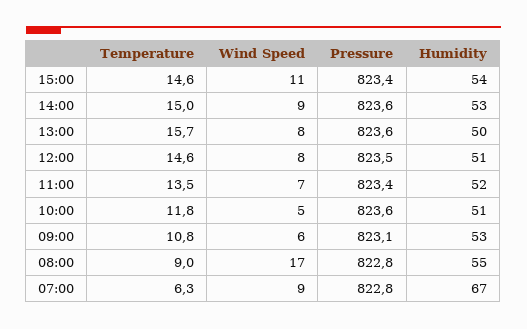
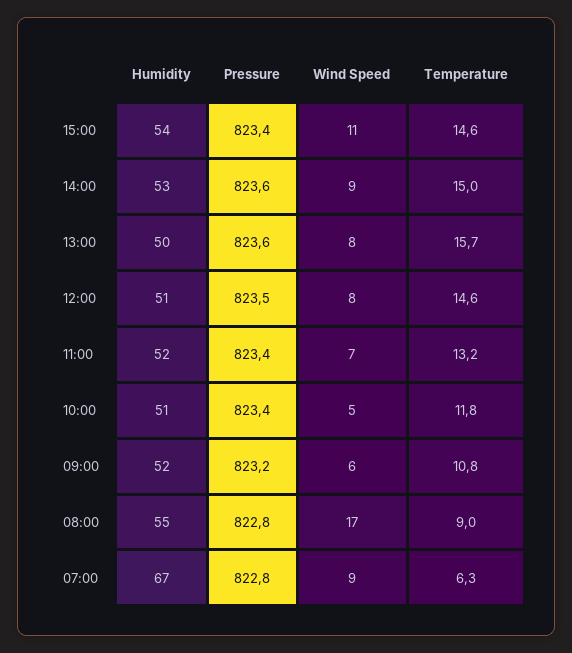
  {
    "Temperature": {
      "15:00": 14.6,
      "14:00": 15,
      "13:00": 15.7,
      "12:00": 14.6,
-     "11:00": 13.5,
+     "11:00": 13.2,
      "10:00": 11.8,
      "09:00": 10.8,
      "08:00": 9,
      "07:00": 6.3
    },
    "Wind Speed": {
      "15:00": 11,
      "14:00": 9,
      "13:00": 8,
      "12:00": 8,
      "11:00": 7,
      "10:00": 5,
      "09:00": 6,
      "08:00": 17,
      "07:00": 9
    },
    "Pressure": {
      "15:00": 823.4,
      "14:00": 823.6,
      "13:00": 823.6,
      "12:00": 823.5,
      "11:00": 823.4,
-     "10:00": 823.6,
+     "10:00": 823.4,
-     "09:00": 823.1,
+     "09:00": 823.2,
      "08:00": 822.8,
      "07:00": 822.8
    },
    "Humidity": {
      "15:00": 54,
      "14:00": 53,
      "13:00": 50,
      "12:00": 51,
      "11:00": 52,
      "10:00": 51,
-     "09:00": 53,
+     "09:00": 52,
      "08:00": 55,
      "07:00": 67
    }
  }

